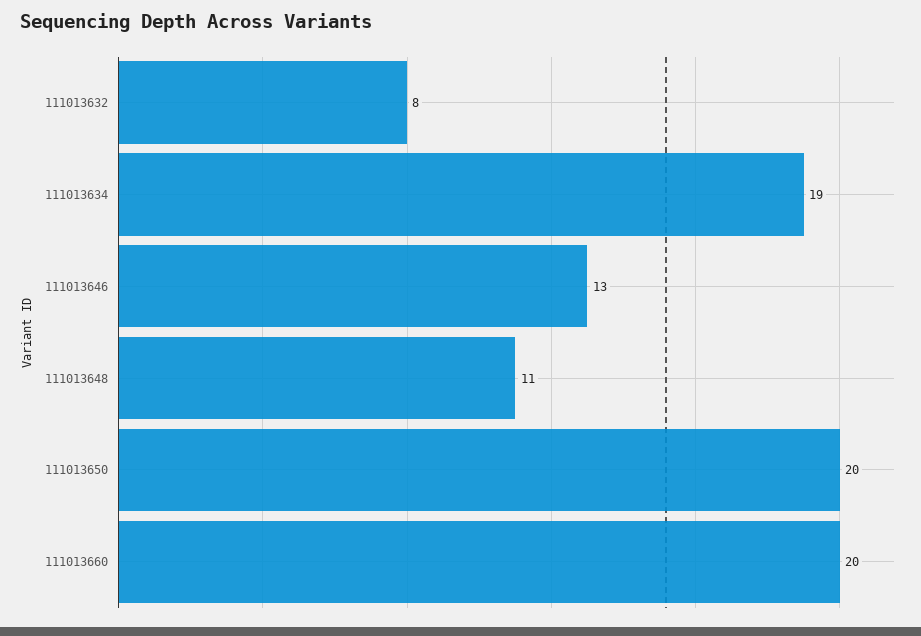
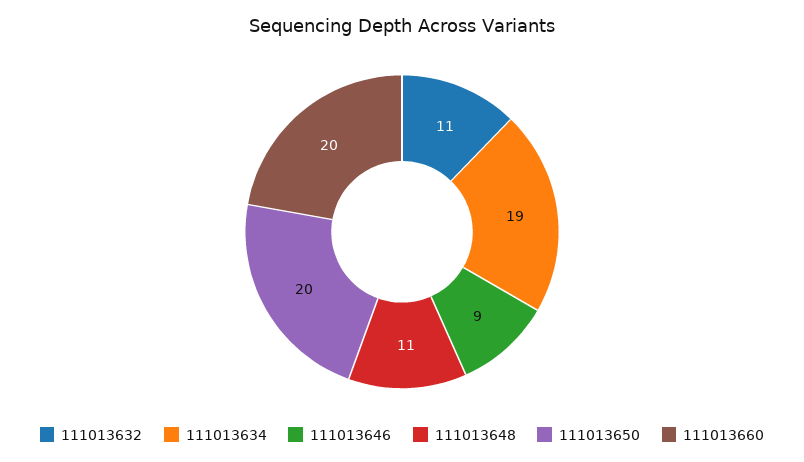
  {
-   "111013632": 8,
+   "111013632": 11,
    "111013634": 19,
-   "111013646": 13,
+   "111013646": 9,
    "111013648": 11,
    "111013650": 20,
    "111013660": 20
  }

